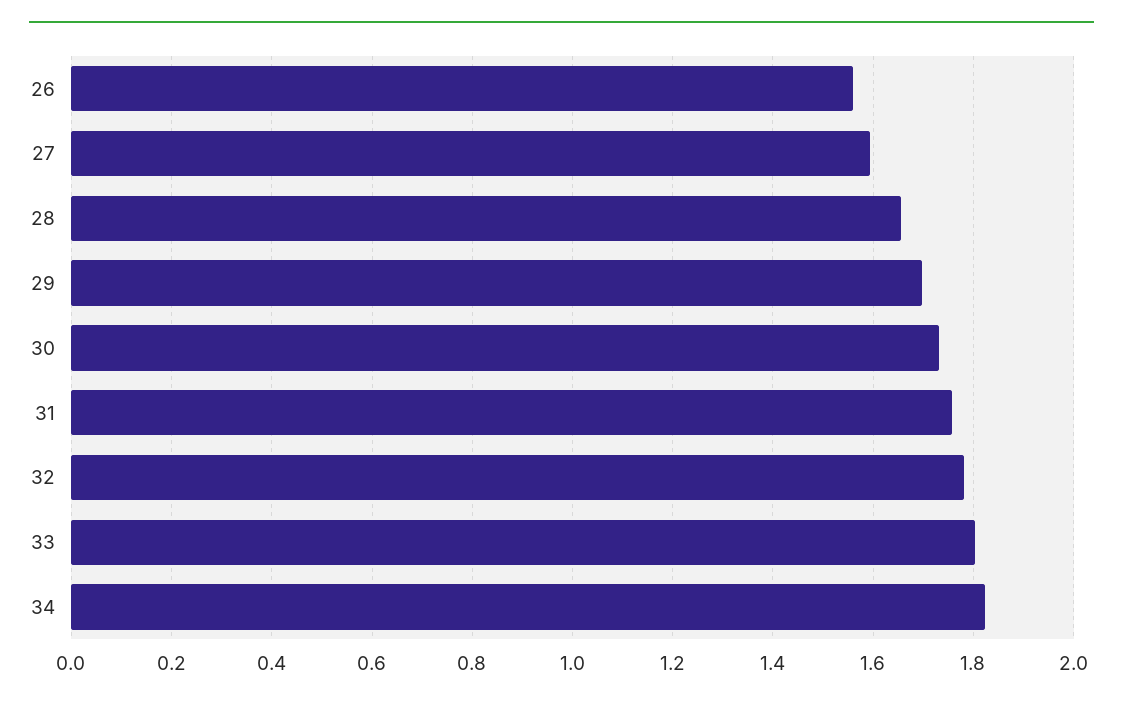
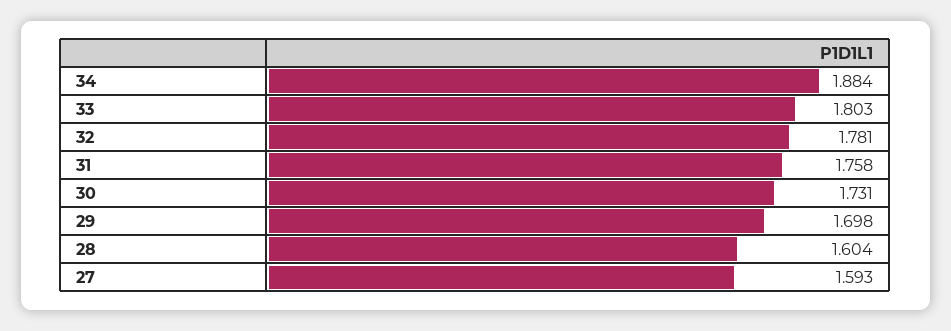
  {
-   "26": 1.56,
    "27": 1.593,
-   "28": 1.66,
+   "28": 1.604,
    "29": 1.698,
    "30": 1.731,
    "31": 1.758,
    "32": 1.781,
    "33": 1.803,
-   "34": 1.82
+   "34": 1.884
  }

